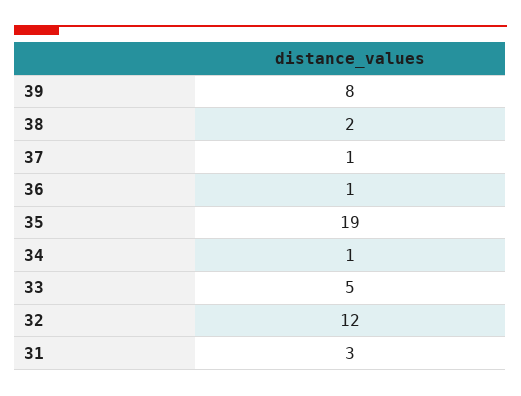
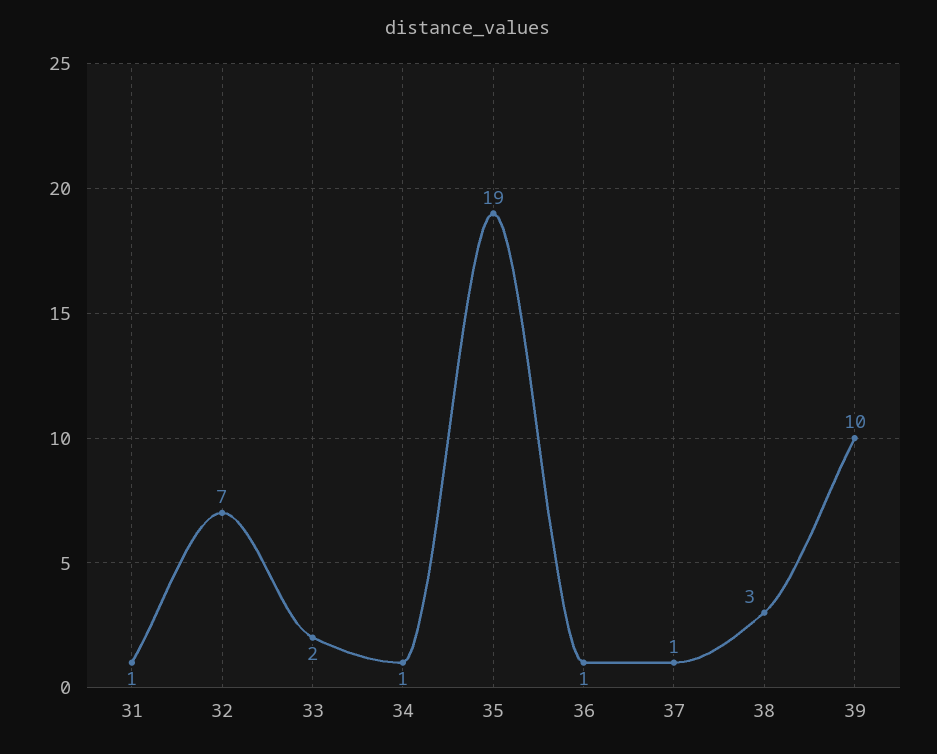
  {
-   "39": 8,
+   "39": 10,
-   "38": 2,
+   "38": 3,
    "37": 1,
    "36": 1,
    "35": 19,
    "34": 1,
-   "33": 5,
+   "33": 2,
-   "32": 12,
+   "32": 7,
-   "31": 3
+   "31": 1
  }

